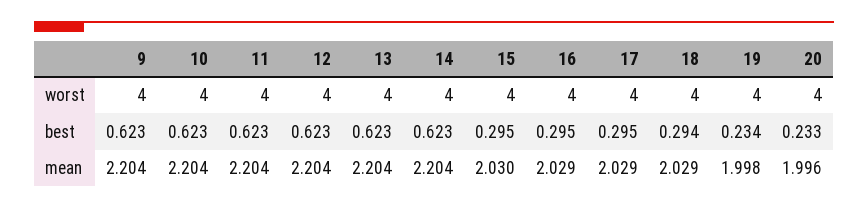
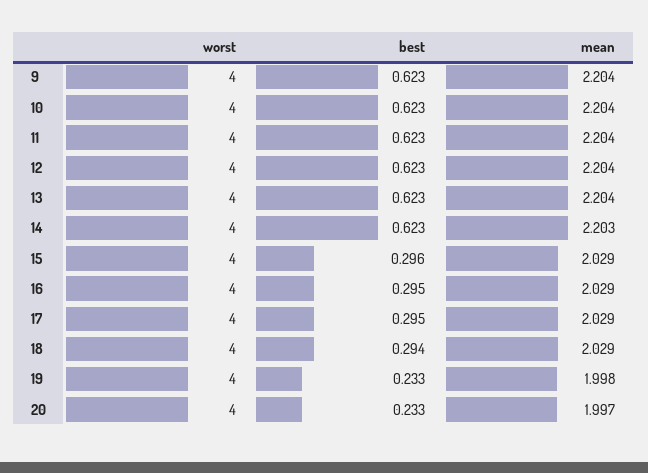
  {
    "9": {
      "worst": 4,
      "best": 0.623,
      "mean": 2.204
    },
    "10": {
      "worst": 4,
      "best": 0.623,
      "mean": 2.204
    },
    "11": {
      "worst": 4,
      "best": 0.623,
      "mean": 2.204
    },
    "12": {
      "worst": 4,
      "best": 0.623,
      "mean": 2.204
    },
    "13": {
      "worst": 4,
      "best": 0.623,
      "mean": 2.204
    },
    "14": {
      "worst": 4,
      "best": 0.623,
-     "mean": 2.204
+     "mean": 2.203
    },
    "15": {
      "worst": 4,
-     "best": 0.295,
+     "best": 0.296,
-     "mean": 2.03
+     "mean": 2.029
    },
    "16": {
      "worst": 4,
      "best": 0.295,
      "mean": 2.029
    },
    "17": {
      "worst": 4,
      "best": 0.295,
      "mean": 2.029
    },
    "18": {
      "worst": 4,
      "best": 0.294,
      "mean": 2.029
    },
    "19": {
      "worst": 4,
-     "best": 0.234,
+     "best": 0.233,
      "mean": 1.998
    },
    "20": {
      "worst": 4,
      "best": 0.233,
-     "mean": 1.996
+     "mean": 1.997
    }
  }

